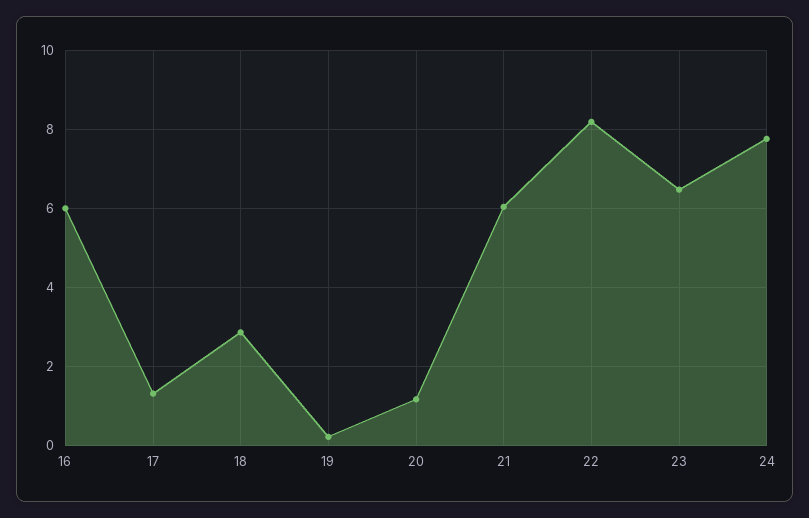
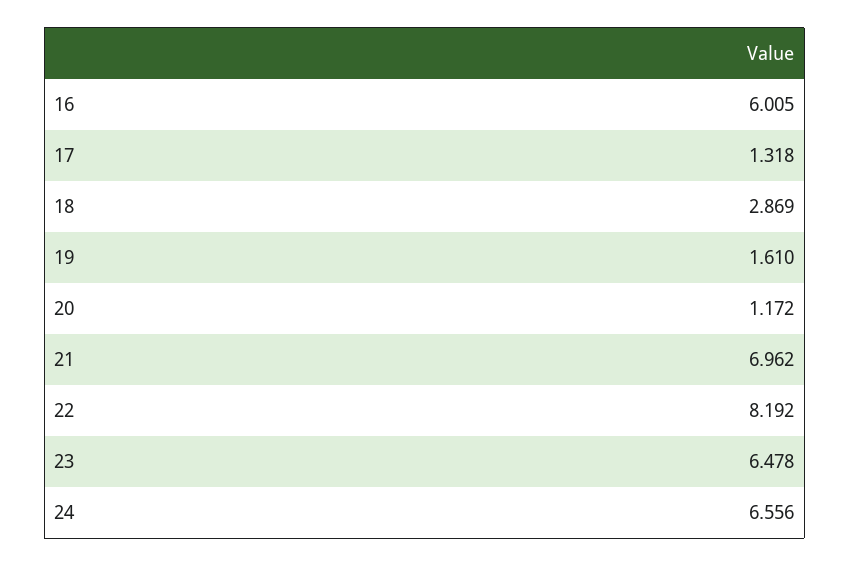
  {
    "16": 6.005,
    "17": 1.318,
    "18": 2.869,
-   "19": 0.2,
+   "19": 1.61,
    "20": 1.172,
-   "21": 6,
+   "21": 6.962,
    "22": 8.192,
    "23": 6.478,
-   "24": 7.8
+   "24": 6.556
  }

